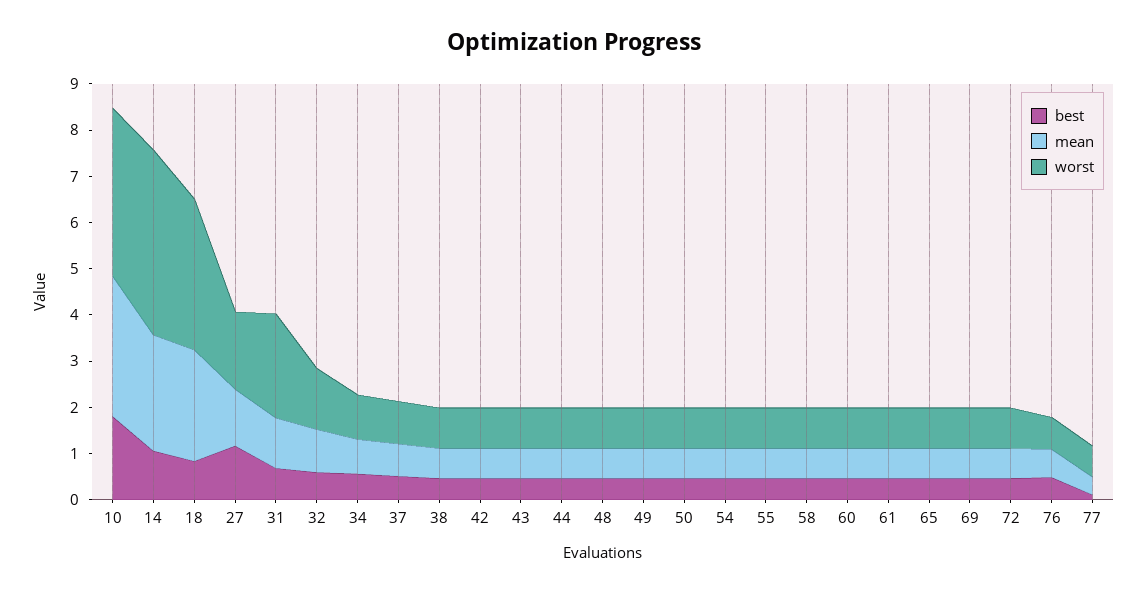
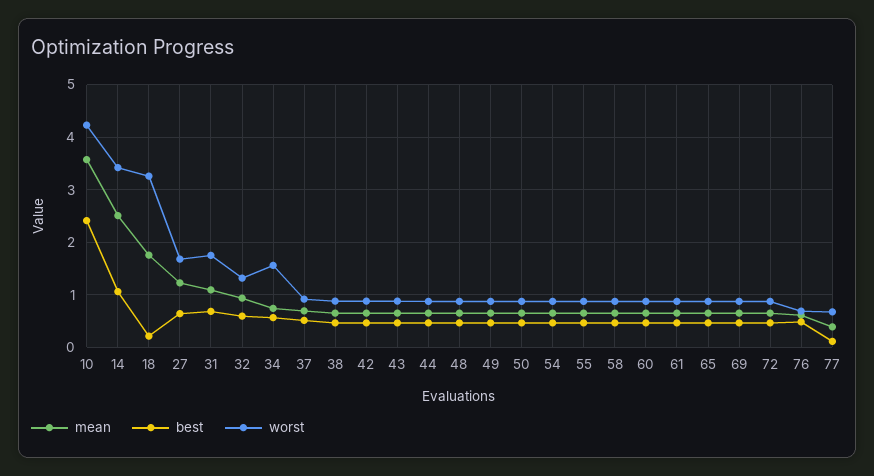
  {
    "best": {
-     "10": 1.8,
+     "10": 2.4,
      "14": 1,
-     "18": 0.8,
+     "18": 0.2,
-     "27": 1.2,
+     "27": 0.6,
      "31": 0.6,
      "32": 0.6,
      "34": 0.6,
      "37": 0.6,
      "38": 0.4,
      "42": 0.4,
      "43": 0.4,
      "44": 0.4,
      "48": 0.4,
      "49": 0.4,
      "50": 0.4,
      "54": 0.4,
      "55": 0.4,
      "58": 0.4,
      "60": 0.4,
      "61": 0.4,
      "65": 0.4,
      "69": 0.4,
      "72": 0.4,
      "76": 0.4,
      "77": 0.2
    },
    "mean": {
-     "10": 3,
+     "10": 3.6,
      "14": 2.6,
-     "18": 2.4,
+     "18": 1.8,
      "27": 1.2,
      "31": 1,
      "32": 1,
      "34": 0.8,
      "37": 0.6,
      "38": 0.6,
      "42": 0.6,
      "43": 0.6,
      "44": 0.6,
      "48": 0.6,
      "49": 0.6,
      "50": 0.6,
      "54": 0.6,
      "55": 0.6,
      "58": 0.6,
      "60": 0.6,
      "61": 0.6,
      "65": 0.6,
      "69": 0.6,
      "72": 0.6,
      "76": 0.6,
      "77": 0.4
    },
    "worst": {
-     "10": 3.6,
+     "10": 4.2,
-     "14": 4,
+     "14": 3.4,
      "18": 3.2,
      "27": 1.6,
-     "31": 2.2,
+     "31": 1.8,
      "32": 1.4,
-     "34": 1,
+     "34": 1.6,
      "37": 1,
      "38": 0.8,
      "42": 0.8,
      "43": 0.8,
      "44": 0.8,
      "48": 0.8,
      "49": 0.8,
      "50": 0.8,
      "54": 0.8,
      "55": 0.8,
      "58": 0.8,
      "60": 0.8,
      "61": 0.8,
      "65": 0.8,
      "69": 0.8,
      "72": 0.8,
      "76": 0.6,
      "77": 0.6
    }
  }

